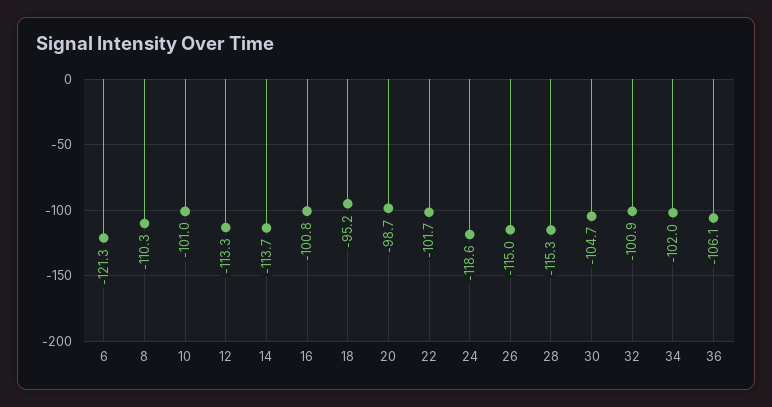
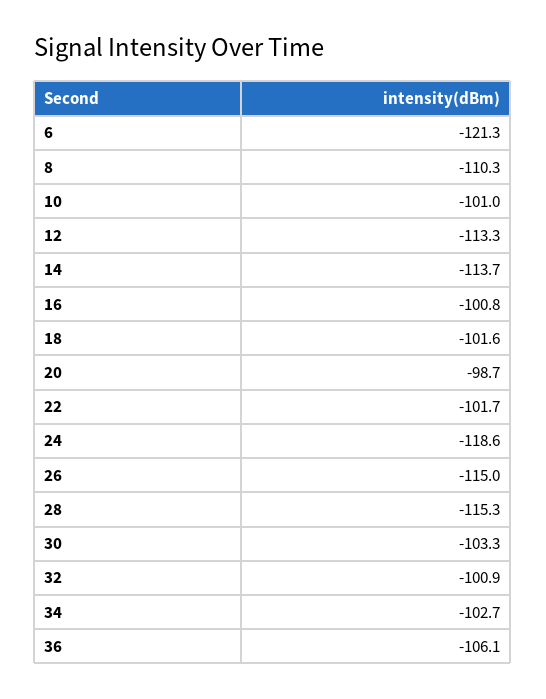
  {
    "6": -121.3,
    "8": -110.3,
    "10": -101,
    "12": -113.3,
    "14": -113.7,
    "16": -100.8,
-   "18": -95.2,
+   "18": -101.6,
    "20": -98.7,
    "22": -101.7,
    "24": -118.6,
    "26": -115,
    "28": -115.3,
-   "30": -104.7,
+   "30": -103.3,
    "32": -100.9,
-   "34": -102,
+   "34": -102.7,
    "36": -106.1
  }

